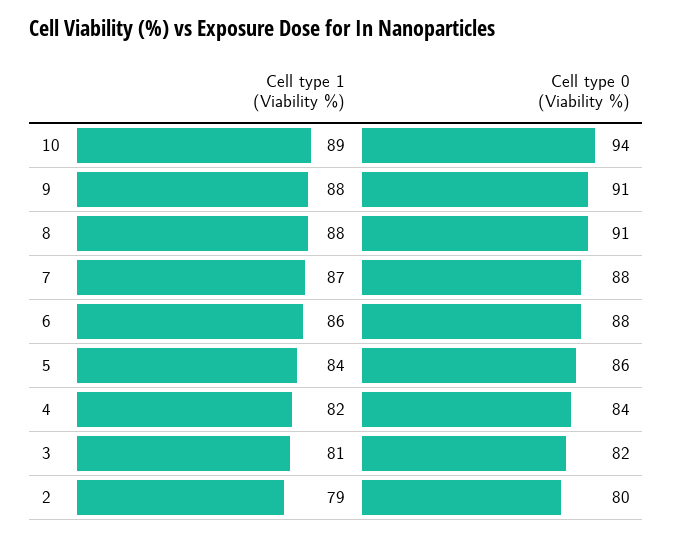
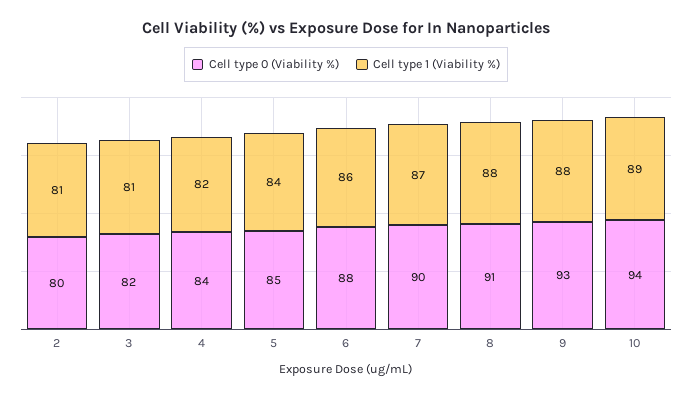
  {
    "Cell type 1 (Viability %)": {
      "10": 89,
      "9": 88,
      "8": 88,
      "7": 87,
      "6": 86,
      "5": 84,
      "4": 82,
      "3": 81,
-     "2": 79
+     "2": 81
    },
    "Cell type 0 (Viability %)": {
      "10": 94,
-     "9": 91,
+     "9": 93,
      "8": 91,
-     "7": 88,
+     "7": 90,
      "6": 88,
-     "5": 86,
+     "5": 85,
      "4": 84,
      "3": 82,
      "2": 80
    }
  }

